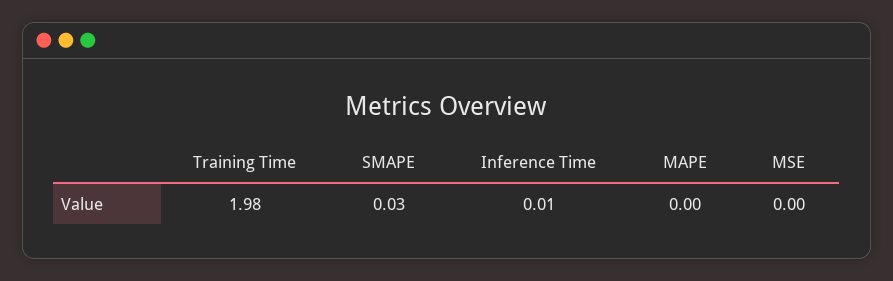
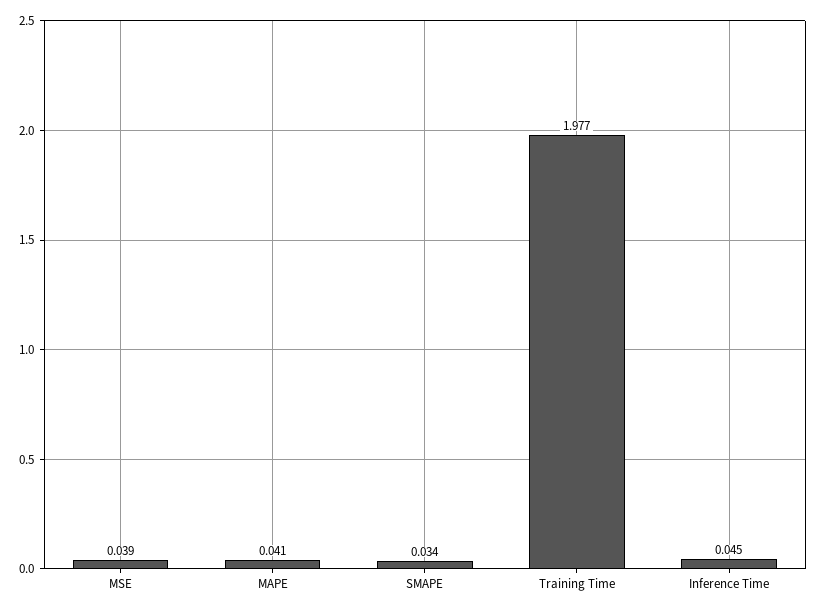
  {
    "Training Time": 1.977,
    "SMAPE": 0.034,
-   "Inference Time": 0.01,
+   "Inference Time": 0.045,
-   "MAPE": 0,
+   "MAPE": 0.041,
-   "MSE": 0
+   "MSE": 0.039
  }

